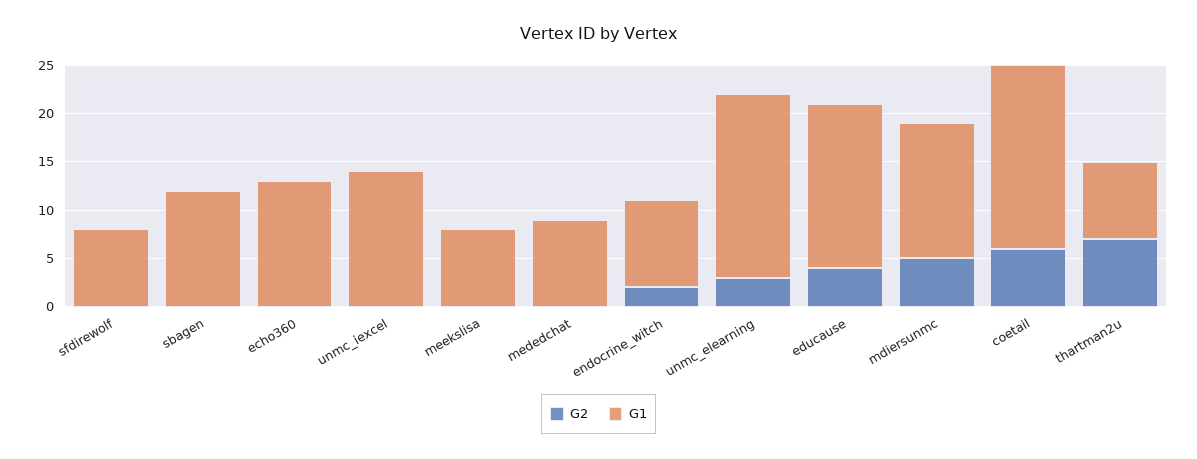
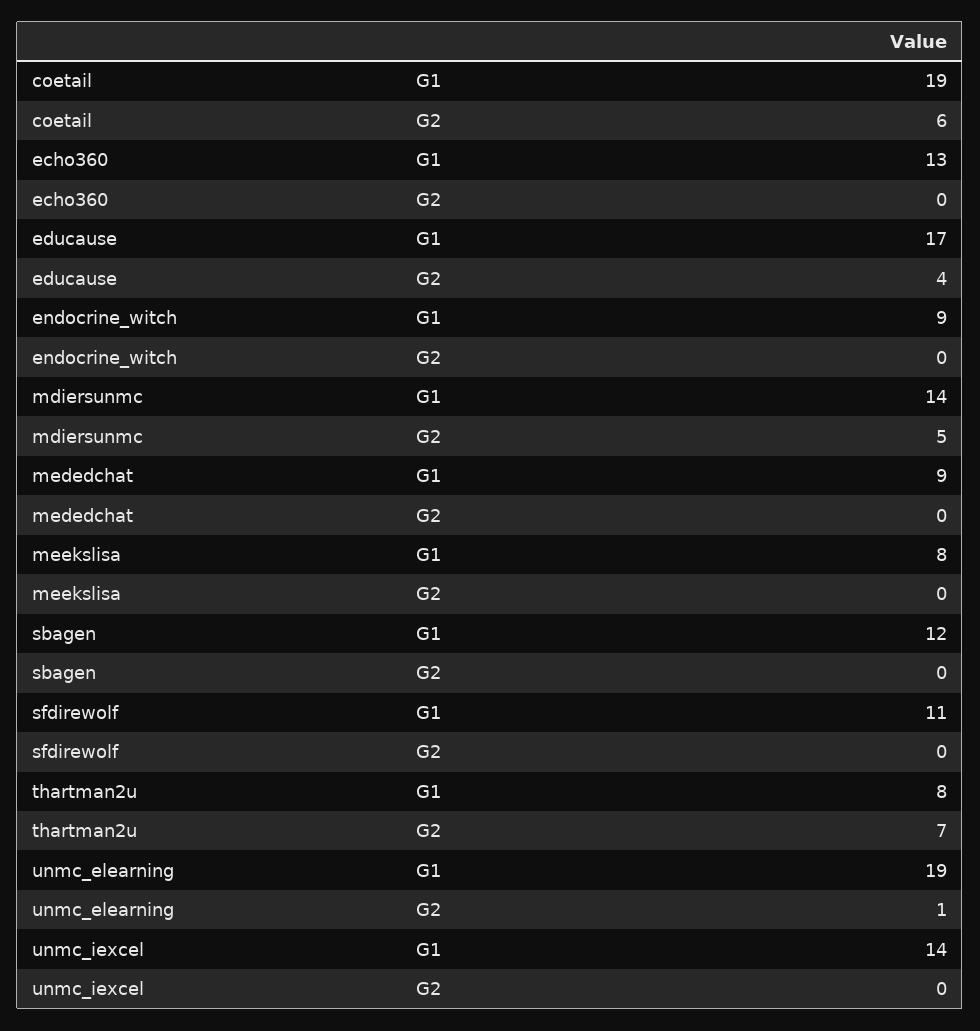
  {
    "G2": {
      "sfdirewolf": 0,
      "sbagen": 0,
      "echo360": 0,
      "unmc_iexcel": 0,
      "meekslisa": 0,
      "mededchat": 0,
-     "endocrine_witch": 2,
+     "endocrine_witch": 0,
-     "unmc_elearning": 3,
+     "unmc_elearning": 1,
      "educause": 4,
      "mdiersunmc": 5,
      "coetail": 6,
      "thartman2u": 7
    },
    "G1": {
-     "sfdirewolf": 8,
+     "sfdirewolf": 11,
      "sbagen": 12,
      "echo360": 13,
      "unmc_iexcel": 14,
      "meekslisa": 8,
      "mededchat": 9,
      "endocrine_witch": 9,
      "unmc_elearning": 19,
      "educause": 17,
      "mdiersunmc": 14,
      "coetail": 19,
      "thartman2u": 8
    }
  }

